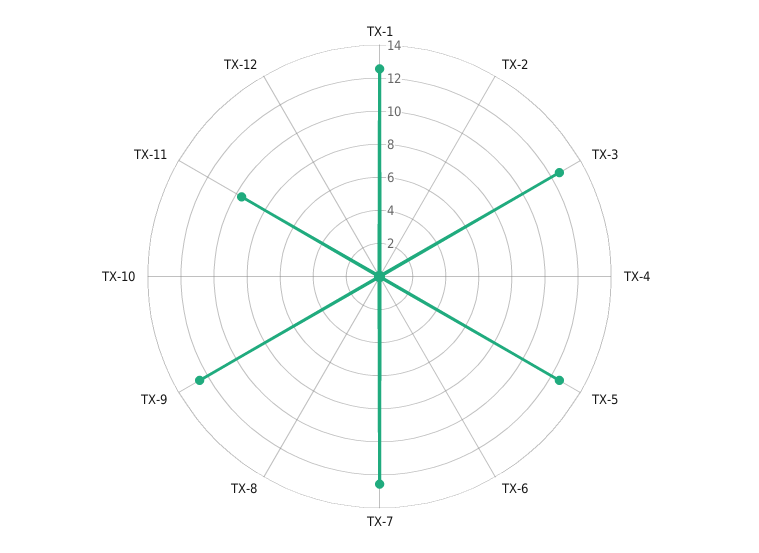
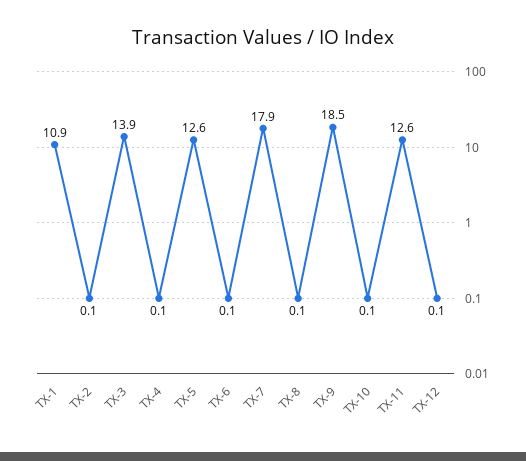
  {
-   "TX-1": 12.5,
+   "TX-1": 10.9,
    "TX-2": 0.1,
-   "TX-3": 12.5,
+   "TX-3": 13.9,
    "TX-4": 0.1,
    "TX-5": 12.6,
    "TX-6": 0.1,
-   "TX-7": 12.5,
+   "TX-7": 17.9,
    "TX-8": 0.1,
-   "TX-9": 12.5,
+   "TX-9": 18.5,
    "TX-10": 0.1,
-   "TX-11": 9.5,
+   "TX-11": 12.6,
    "TX-12": 0.1
  }

